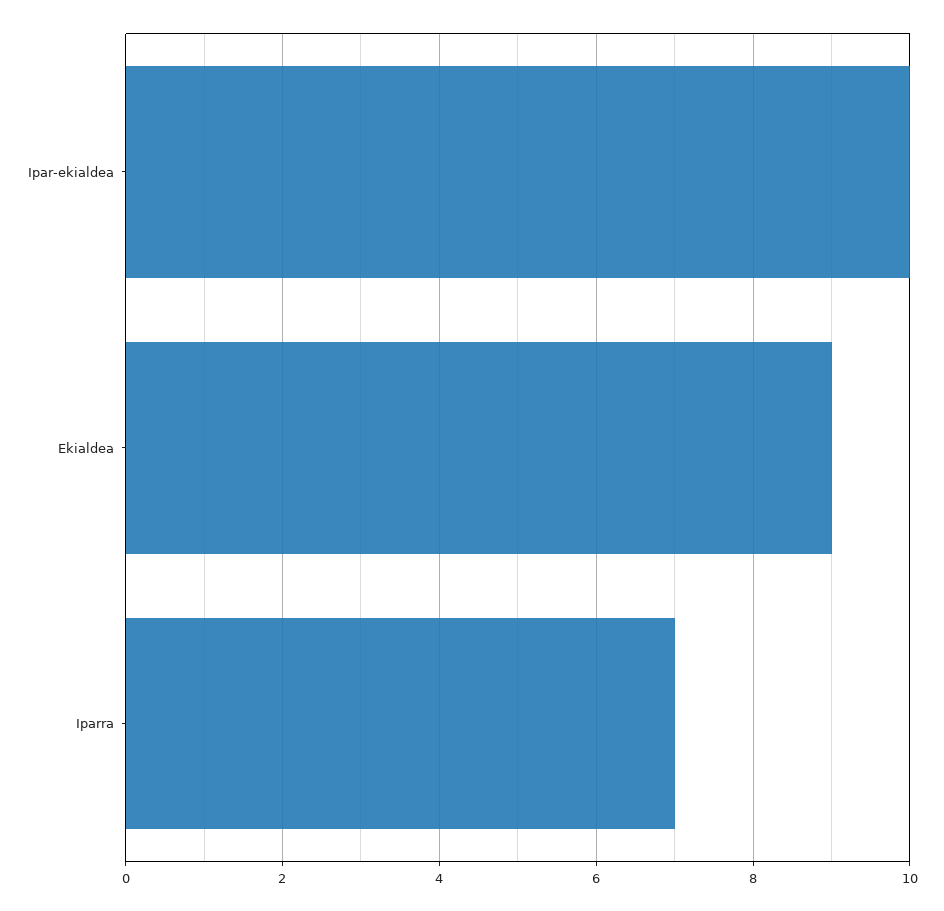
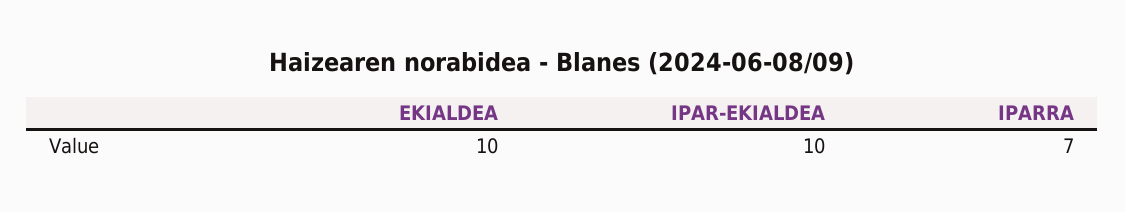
  {
    "Ipar-ekialdea": 10,
-   "Ekialdea": 9,
+   "Ekialdea": 10,
    "Iparra": 7
  }

